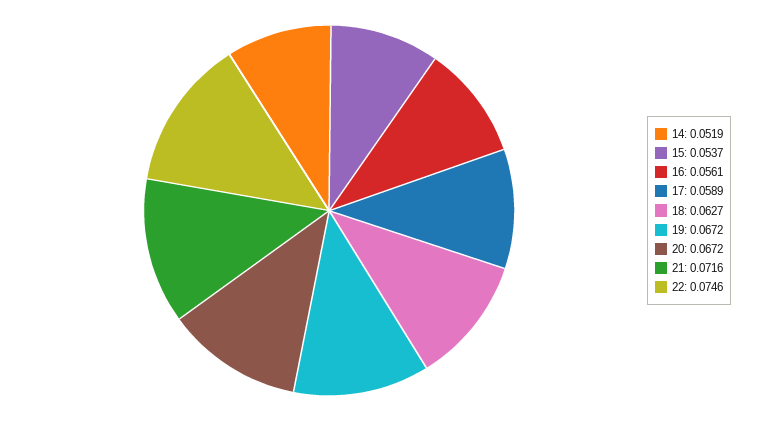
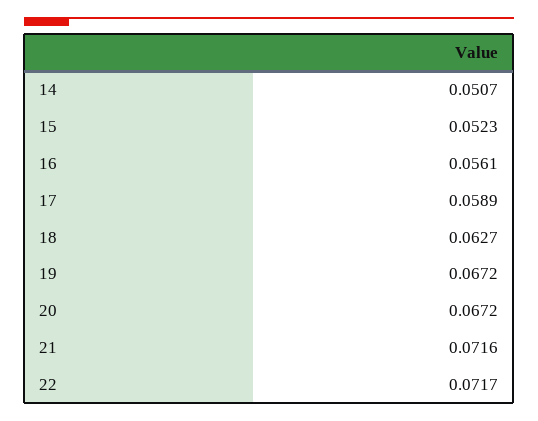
  {
-   "14": 0.0519,
+   "14": 0.0507,
-   "15": 0.0537,
+   "15": 0.0523,
    "16": 0.0561,
    "17": 0.0589,
    "18": 0.0627,
    "19": 0.0672,
    "20": 0.0672,
    "21": 0.0716,
-   "22": 0.0746
+   "22": 0.0717
  }

